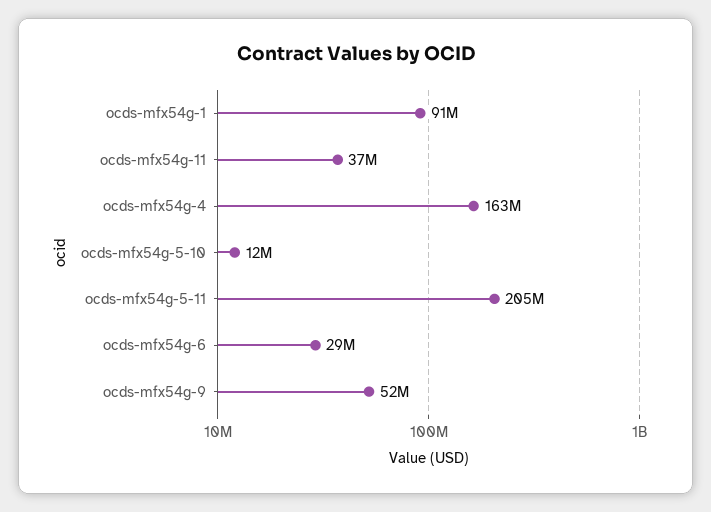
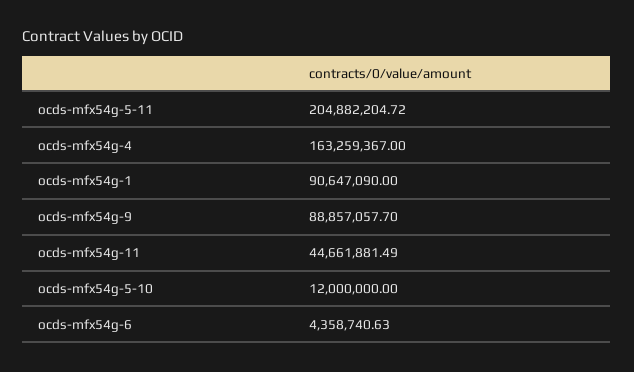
  {
    "ocds-mfx54g-1": 90647090,
-   "ocds-mfx54g-11": 37000000,
+   "ocds-mfx54g-11": 44661881.49,
    "ocds-mfx54g-4": 163259367,
    "ocds-mfx54g-5-10": 12000000,
    "ocds-mfx54g-5-11": 204882204.72,
-   "ocds-mfx54g-6": 29000000,
+   "ocds-mfx54g-6": 4358740.63,
-   "ocds-mfx54g-9": 52000000
+   "ocds-mfx54g-9": 88857057.7
  }

